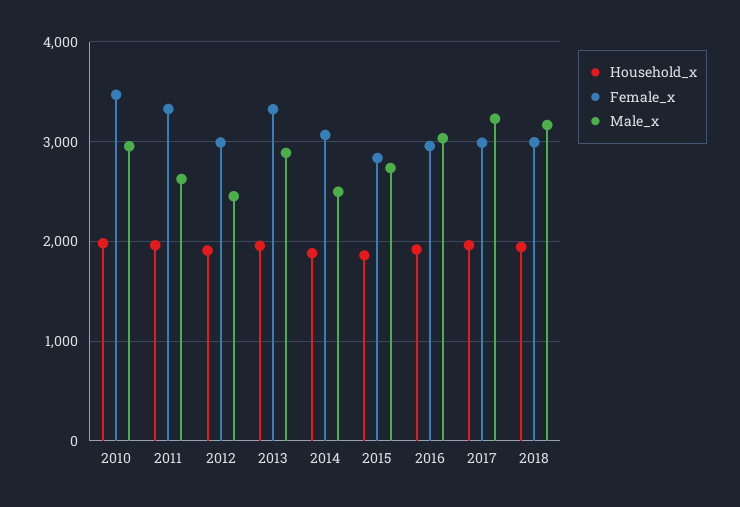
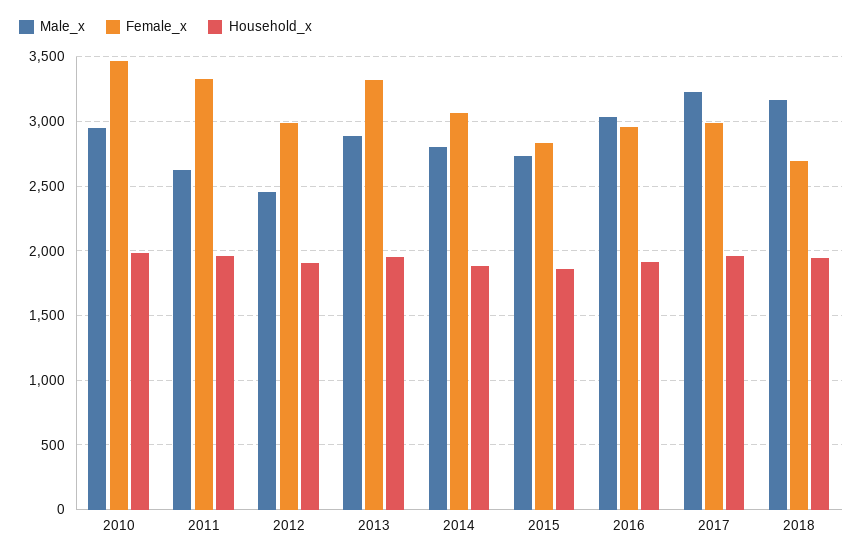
  {
    "Household_x": {
      "2010": 2000,
      "2011": 1950,
      "2012": 1900,
      "2013": 1950,
      "2014": 1900,
      "2015": 1850,
      "2016": 1900,
      "2017": 1950,
      "2018": 1950
    },
    "Female_x": {
      "2010": 3450,
      "2011": 3350,
      "2012": 3000,
      "2013": 3300,
      "2014": 3050,
      "2015": 2850,
      "2016": 2950,
      "2017": 3000,
-     "2018": 3000
+     "2018": 2700
    },
    "Male_x": {
      "2010": 2950,
      "2011": 2650,
      "2012": 2450,
      "2013": 2900,
-     "2014": 2500,
+     "2014": 2800,
      "2015": 2750,
      "2016": 3050,
      "2017": 3250,
      "2018": 3150
    }
  }

